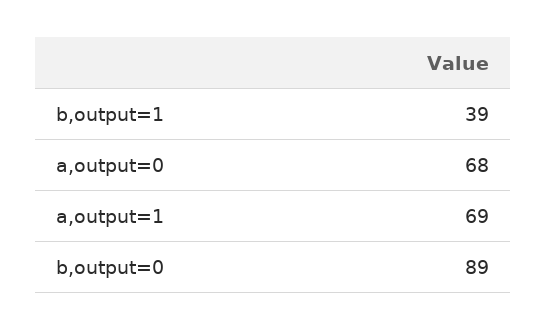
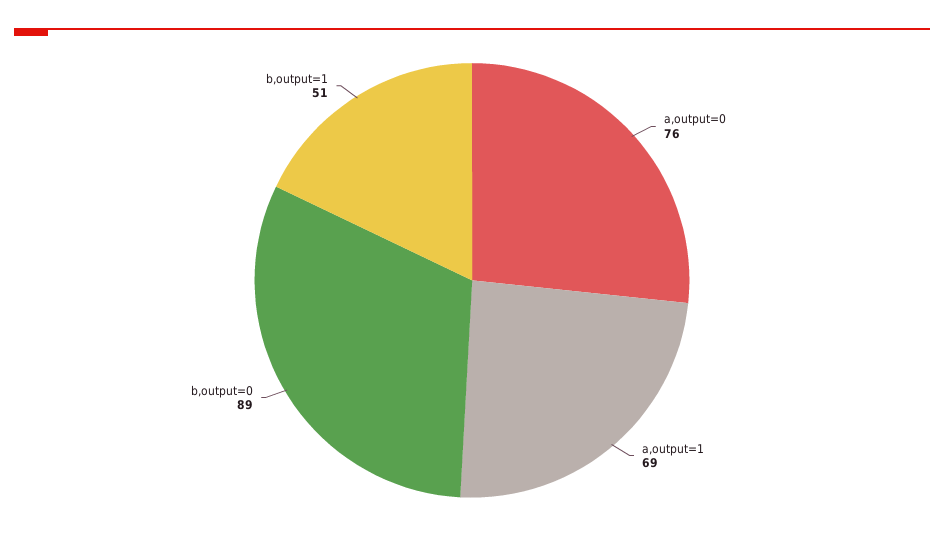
  {
-   "b,output=1": 39,
+   "b,output=1": 51,
-   "a,output=0": 68,
+   "a,output=0": 76,
    "a,output=1": 69,
    "b,output=0": 89
  }

